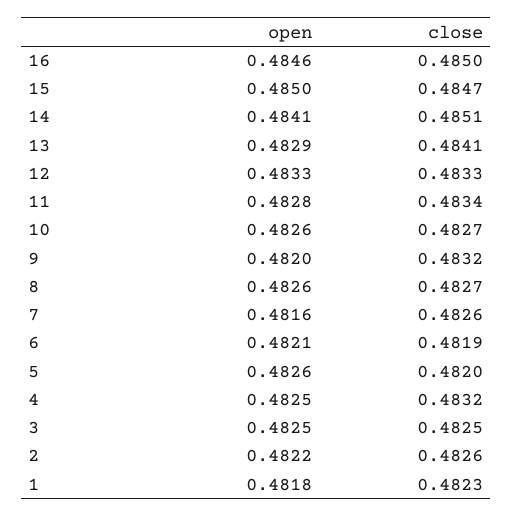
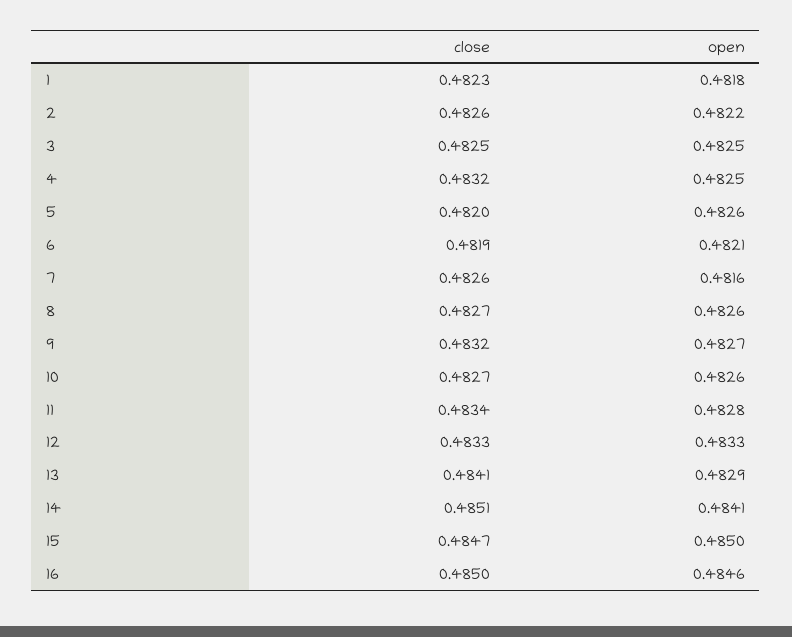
  {
    "open": {
      "16": 0.4846,
      "15": 0.485,
      "14": 0.4841,
      "13": 0.4829,
      "12": 0.4833,
      "11": 0.4828,
      "10": 0.4826,
-     "9": 0.482,
+     "9": 0.4827,
      "8": 0.4826,
      "7": 0.4816,
      "6": 0.4821,
      "5": 0.4826,
      "4": 0.4825,
      "3": 0.4825,
      "2": 0.4822,
      "1": 0.4818
    },
    "close": {
      "16": 0.485,
      "15": 0.4847,
      "14": 0.4851,
      "13": 0.4841,
      "12": 0.4833,
      "11": 0.4834,
      "10": 0.4827,
      "9": 0.4832,
      "8": 0.4827,
      "7": 0.4826,
      "6": 0.4819,
      "5": 0.482,
      "4": 0.4832,
      "3": 0.4825,
      "2": 0.4826,
      "1": 0.4823
    }
  }

